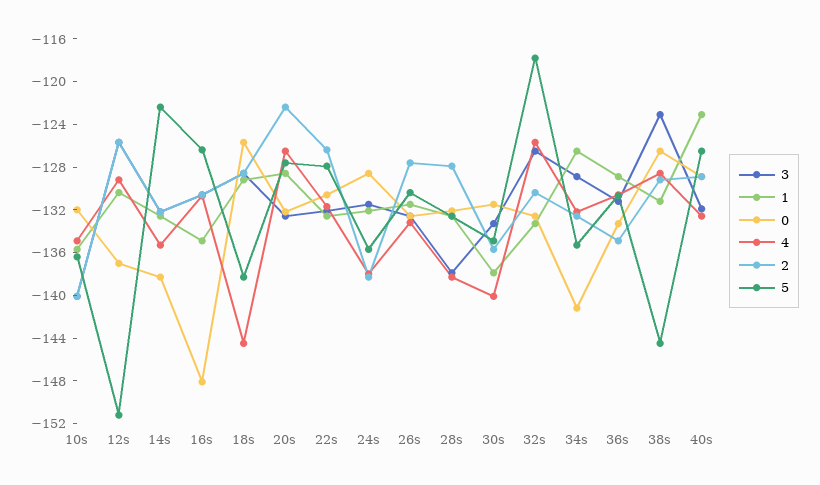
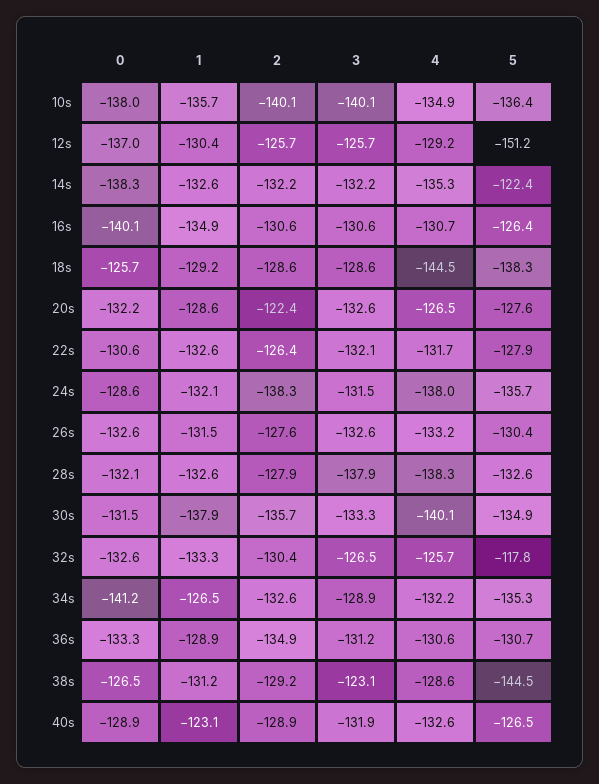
  {
    "3": {
      "10s": -140.1,
      "12s": -125.7,
      "14s": -132.2,
      "16s": -130.6,
      "18s": -128.6,
      "20s": -132.6,
      "22s": -132.1,
      "24s": -131.5,
      "26s": -132.6,
      "28s": -137.9,
      "30s": -133.3,
      "32s": -126.5,
      "34s": -128.9,
      "36s": -131.2,
      "38s": -123.1,
      "40s": -131.9
    },
    "1": {
      "10s": -135.7,
      "12s": -130.4,
      "14s": -132.6,
      "16s": -134.9,
      "18s": -129.2,
      "20s": -128.6,
      "22s": -132.6,
      "24s": -132.1,
      "26s": -131.5,
      "28s": -132.6,
      "30s": -137.9,
      "32s": -133.3,
      "34s": -126.5,
      "36s": -128.9,
      "38s": -131.2,
      "40s": -123.1
    },
    "0": {
-     "10s": -132,
+     "10s": -138,
      "12s": -137,
      "14s": -138.3,
-     "16s": -148,
+     "16s": -140.1,
      "18s": -125.7,
      "20s": -132.2,
      "22s": -130.6,
      "24s": -128.6,
      "26s": -132.6,
      "28s": -132.1,
      "30s": -131.5,
      "32s": -132.6,
      "34s": -141.2,
      "36s": -133.3,
      "38s": -126.5,
      "40s": -128.9
    },
    "4": {
      "10s": -134.9,
      "12s": -129.2,
      "14s": -135.3,
      "16s": -130.7,
      "18s": -144.5,
      "20s": -126.5,
      "22s": -131.7,
      "24s": -138,
      "26s": -133.2,
      "28s": -138.3,
      "30s": -140.1,
      "32s": -125.7,
      "34s": -132.2,
      "36s": -130.6,
      "38s": -128.6,
      "40s": -132.6
    },
    "2": {
      "10s": -140.1,
      "12s": -125.7,
      "14s": -132.2,
      "16s": -130.6,
      "18s": -128.6,
      "20s": -122.4,
      "22s": -126.4,
      "24s": -138.3,
      "26s": -127.6,
      "28s": -127.9,
      "30s": -135.7,
      "32s": -130.4,
      "34s": -132.6,
      "36s": -134.9,
      "38s": -129.2,
      "40s": -128.9
    },
    "5": {
      "10s": -136.4,
      "12s": -151.2,
      "14s": -122.4,
      "16s": -126.4,
      "18s": -138.3,
      "20s": -127.6,
      "22s": -127.9,
      "24s": -135.7,
      "26s": -130.4,
      "28s": -132.6,
      "30s": -134.9,
      "32s": -117.8,
      "34s": -135.3,
      "36s": -130.7,
      "38s": -144.5,
      "40s": -126.5
    }
  }

